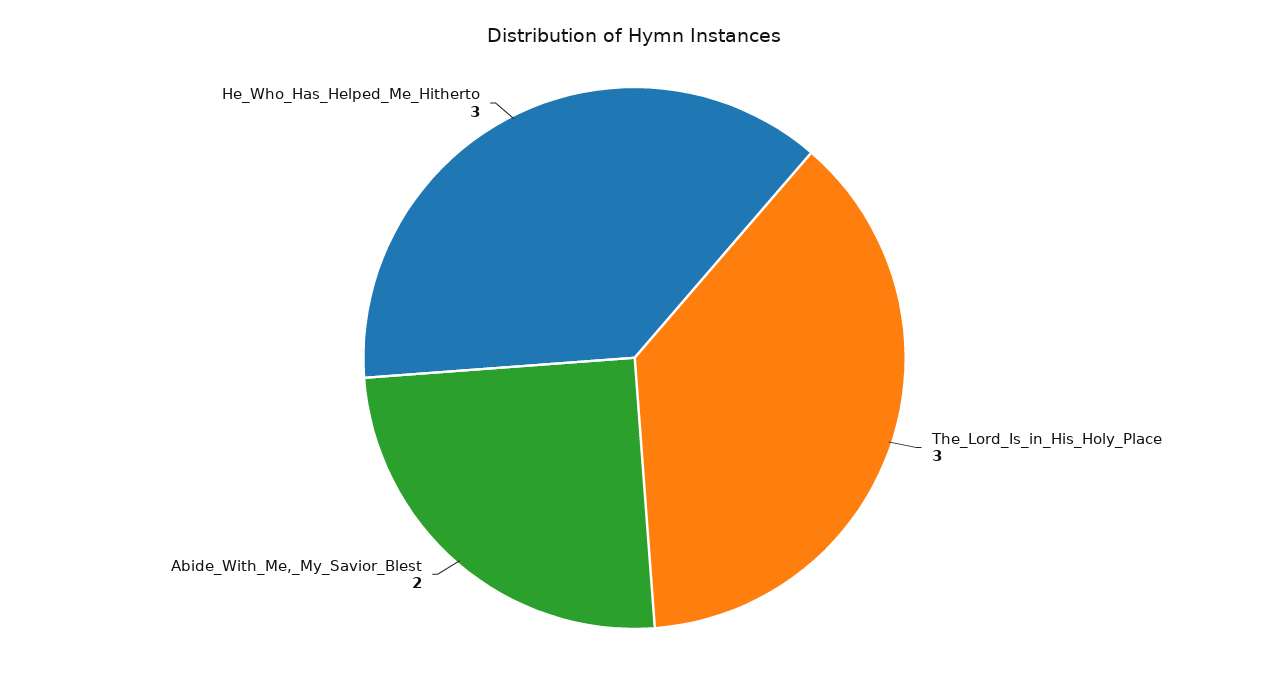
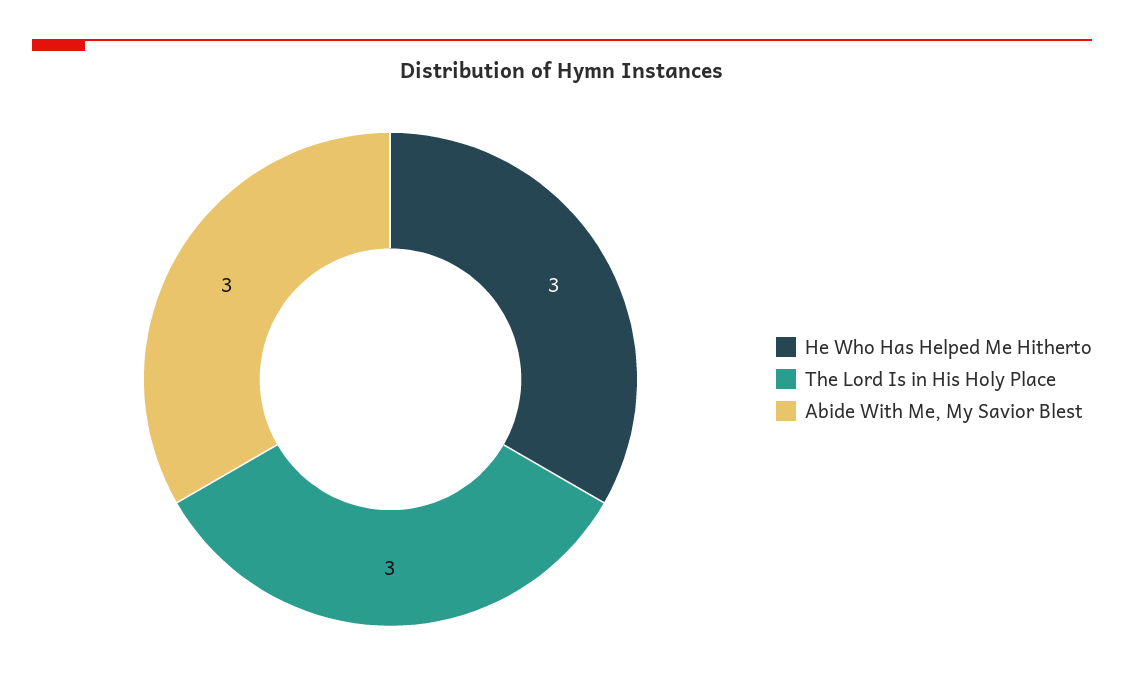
  {
    "The_Lord_Is_in_His_Holy_Place": 3,
-   "Abide_With_Me,_My_Savior_Blest": 2,
+   "Abide_With_Me,_My_Savior_Blest": 3,
    "He_Who_Has_Helped_Me_Hitherto": 3
  }

